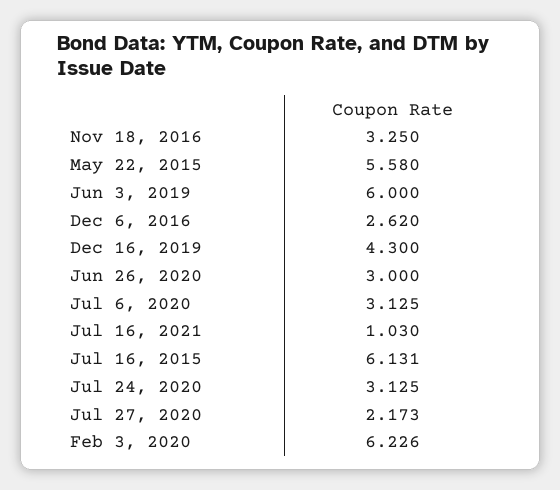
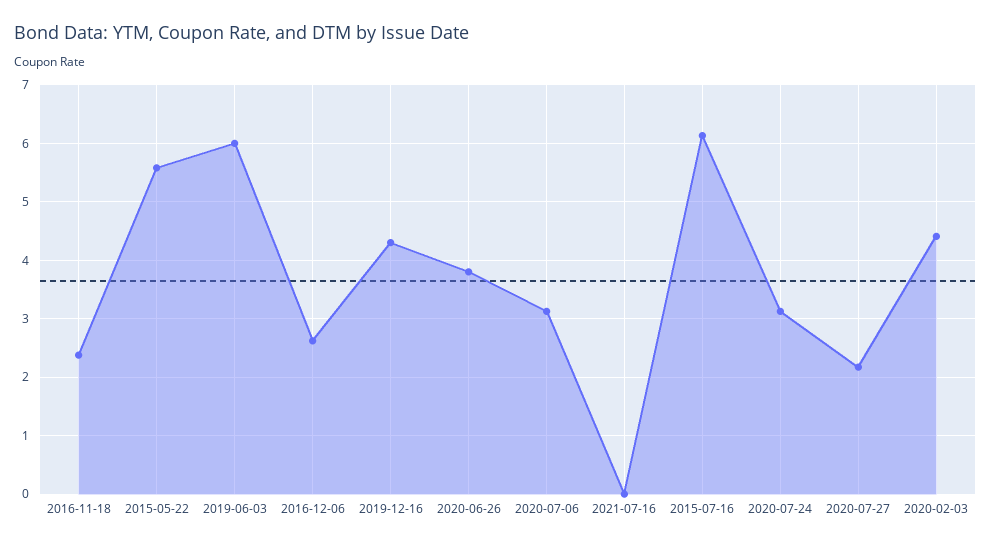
  {
-   "Nov 18, 2016": 3.25,
+   "Nov 18, 2016": 2.4,
    "May 22, 2015": 5.58,
    "Jun 3, 2019": 6,
    "Dec 6, 2016": 2.62,
    "Dec 16, 2019": 4.3,
-   "Jun 26, 2020": 3,
+   "Jun 26, 2020": 3.8,
    "Jul 6, 2020": 3.125,
-   "Jul 16, 2021": 1.03,
+   "Jul 16, 2021": 0,
    "Jul 16, 2015": 6.131,
    "Jul 24, 2020": 3.125,
    "Jul 27, 2020": 2.173,
-   "Feb 3, 2020": 6.226
+   "Feb 3, 2020": 4.4
  }

